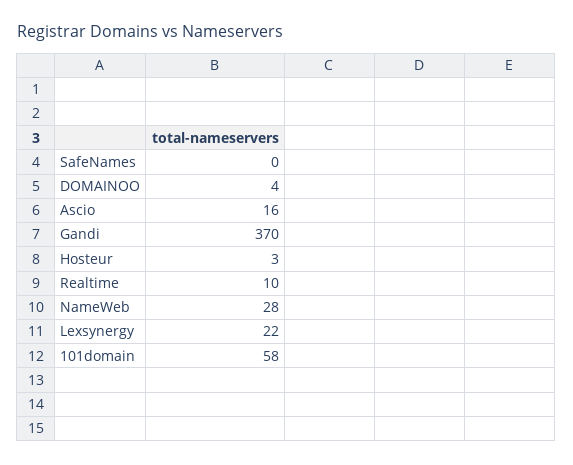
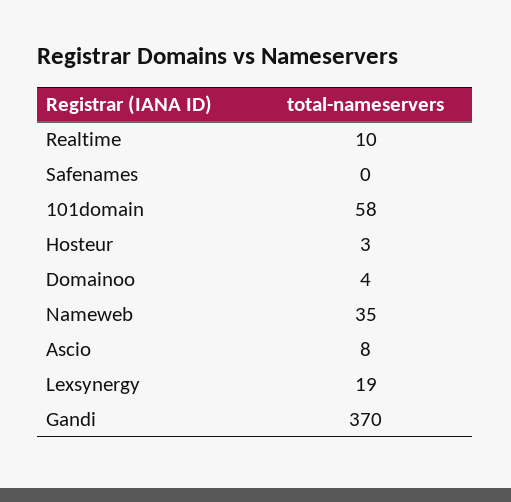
  {
    "SafeNames": 0,
    "DOMAINOO": 4,
-   "Ascio": 16,
+   "Ascio": 8,
    "Gandi": 370,
    "Hosteur": 3,
    "Realtime": 10,
-   "NameWeb": 28,
+   "NameWeb": 35,
-   "Lexsynergy": 22,
+   "Lexsynergy": 19,
    "101domain": 58
  }

